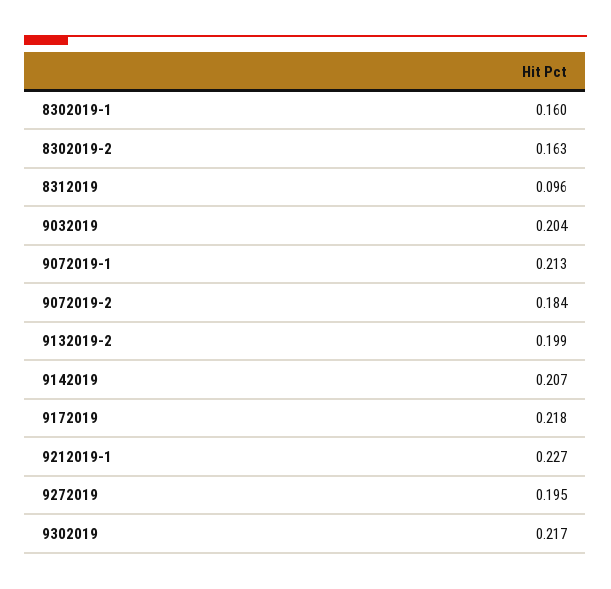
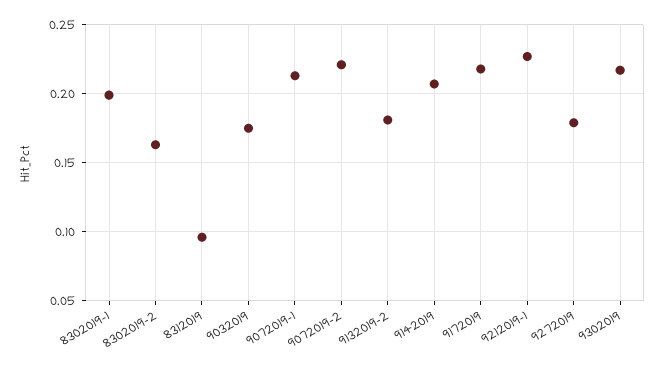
  {
-   "8302019-1": 0.16,
+   "8302019-1": 0.2,
    "8302019-2": 0.163,
    "8312019": 0.096,
-   "9032019": 0.204,
+   "9032019": 0.175,
    "9072019-1": 0.213,
-   "9072019-2": 0.184,
+   "9072019-2": 0.22,
-   "9132019-2": 0.199,
+   "9132019-2": 0.18,
    "9142019": 0.207,
    "9172019": 0.218,
    "9212019-1": 0.227,
-   "9272019": 0.195,
+   "9272019": 0.18,
    "9302019": 0.217
  }

